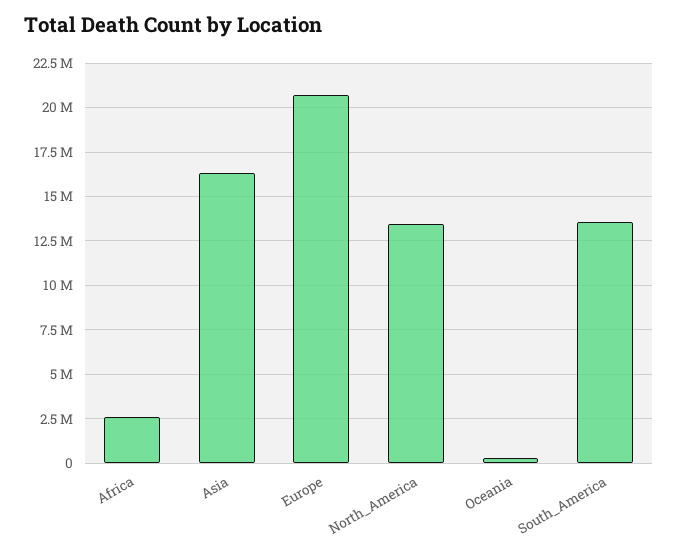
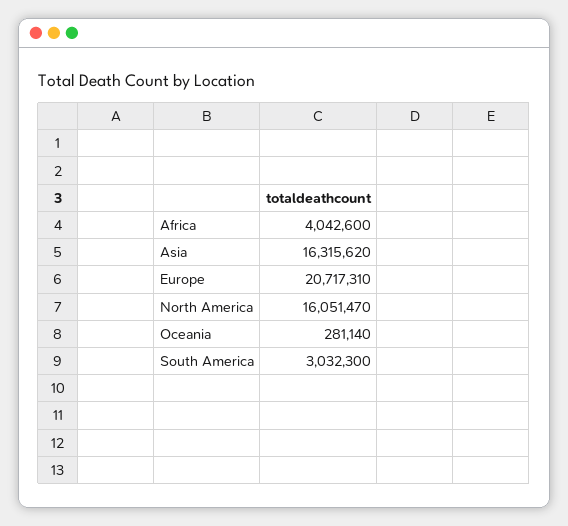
  {
-   "Africa": 2500000,
+   "Africa": 4042600,
    "Asia": 16315620,
    "Europe": 20717310,
-   "North_America": 13500000,
+   "North_America": 16051470,
    "Oceania": 281140,
-   "South_America": 13500000
+   "South_America": 3032300
  }

